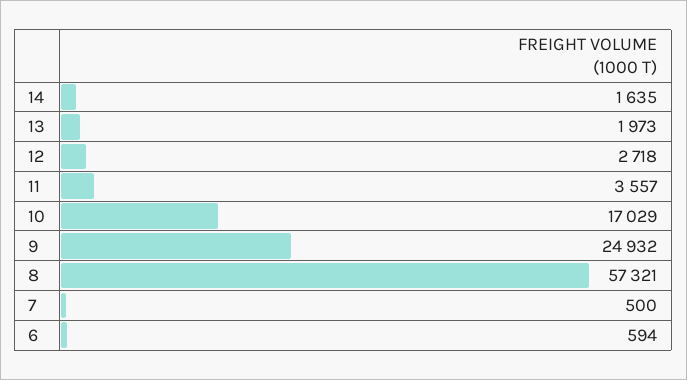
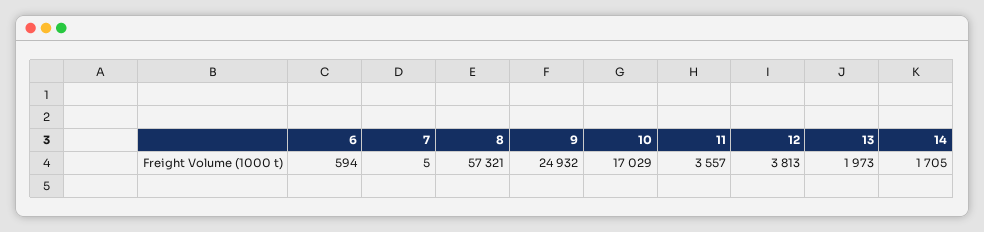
  {
-   "14": 1635,
+   "14": 1705,
    "13": 1973,
-   "12": 2718,
+   "12": 3813,
    "11": 3557,
    "10": 17029,
    "9": 24932,
    "8": 57321,
-   "7": 500,
+   "7": 5,
    "6": 594
  }

